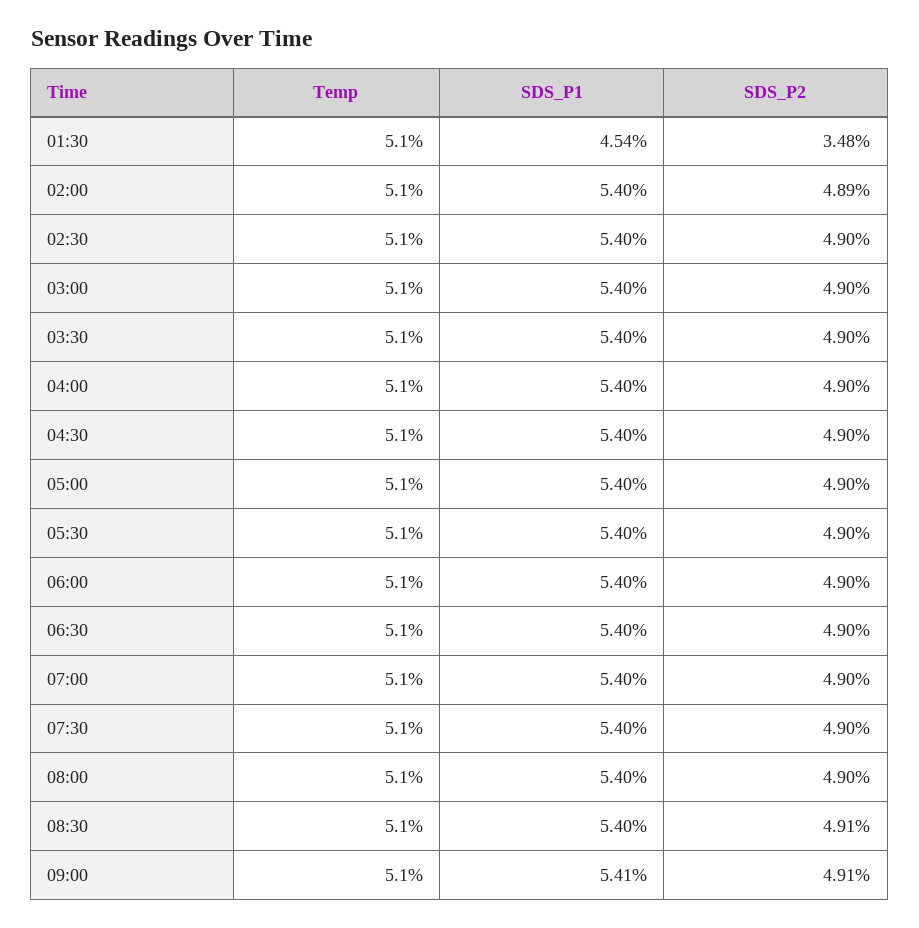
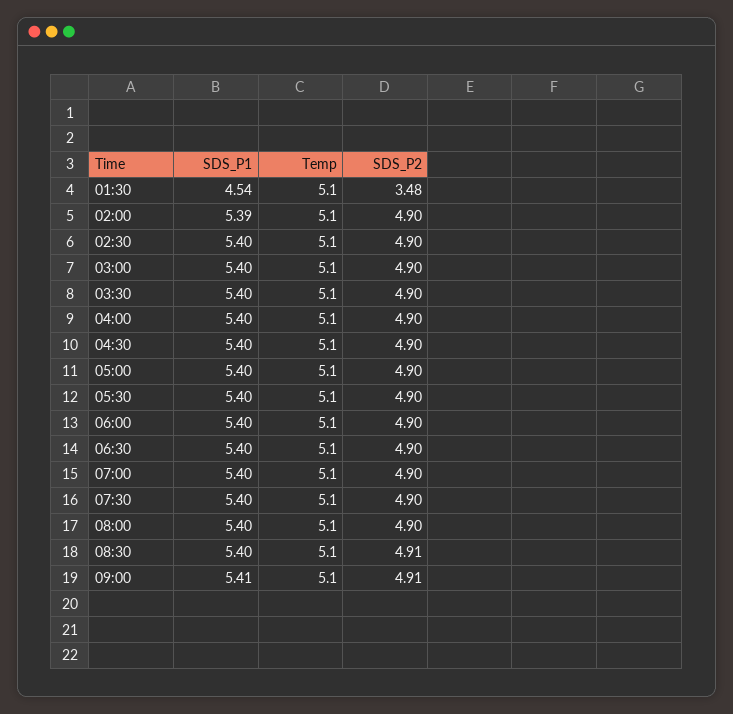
  {
    "Temp": {
      "01:30": 5.1,
      "02:00": 5.1,
      "02:30": 5.1,
      "03:00": 5.1,
      "03:30": 5.1,
      "04:00": 5.1,
      "04:30": 5.1,
      "05:00": 5.1,
      "05:30": 5.1,
      "06:00": 5.1,
      "06:30": 5.1,
      "07:00": 5.1,
      "07:30": 5.1,
      "08:00": 5.1,
      "08:30": 5.1,
      "09:00": 5.1
    },
    "SDS_P1": {
      "01:30": 4.54,
-     "02:00": 5.4,
+     "02:00": 5.39,
      "02:30": 5.4,
      "03:00": 5.4,
      "03:30": 5.4,
      "04:00": 5.4,
      "04:30": 5.4,
      "05:00": 5.4,
      "05:30": 5.4,
      "06:00": 5.4,
      "06:30": 5.4,
      "07:00": 5.4,
      "07:30": 5.4,
      "08:00": 5.4,
      "08:30": 5.4,
      "09:00": 5.41
    },
    "SDS_P2": {
      "01:30": 3.48,
-     "02:00": 4.89,
+     "02:00": 4.9,
      "02:30": 4.9,
      "03:00": 4.9,
      "03:30": 4.9,
      "04:00": 4.9,
      "04:30": 4.9,
      "05:00": 4.9,
      "05:30": 4.9,
      "06:00": 4.9,
      "06:30": 4.9,
      "07:00": 4.9,
      "07:30": 4.9,
      "08:00": 4.9,
      "08:30": 4.91,
      "09:00": 4.91
    }
  }

